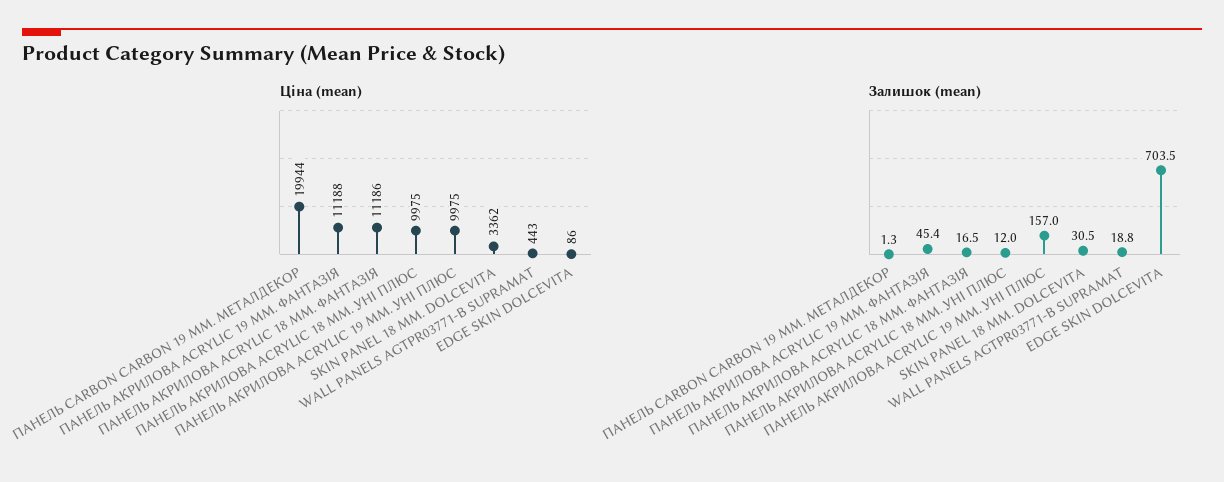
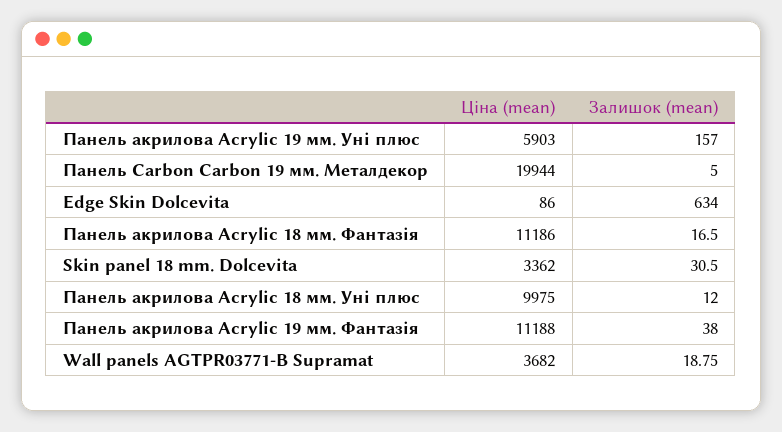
  {
    "Ціна (mean)": {
      "ПАНЕЛЬ CARBON CARBON 19 ММ. МЕТАЛДЕКОР": 19944,
      "ПАНЕЛЬ АКРИЛОВА ACRYLIC 19 ММ. ФАНТАЗІЯ": 11188,
      "ПАНЕЛЬ АКРИЛОВА ACRYLIC 18 ММ. ФАНТАЗІЯ": 11186,
      "ПАНЕЛЬ АКРИЛОВА ACRYLIC 18 ММ. УНІ ПЛЮС": 9975,
-     "ПАНЕЛЬ АКРИЛОВА ACRYLIC 19 ММ. УНІ ПЛЮС": 9975,
+     "ПАНЕЛЬ АКРИЛОВА ACRYLIC 19 ММ. УНІ ПЛЮС": 5903,
      "SKIN PANEL 18 MM. DOLCEVITA": 3362,
-     "WALL PANELS AGTPR03771-B SUPRAMAT": 443,
+     "WALL PANELS AGTPR03771-B SUPRAMAT": 3682,
      "EDGE SKIN DOLCEVITA": 86
    },
    "Залишок (mean)": {
-     "ПАНЕЛЬ CARBON CARBON 19 ММ. МЕТАЛДЕКОР": 1.3,
+     "ПАНЕЛЬ CARBON CARBON 19 ММ. МЕТАЛДЕКОР": 5,
-     "ПАНЕЛЬ АКРИЛОВА ACRYLIC 19 ММ. ФАНТАЗІЯ": 45.4,
+     "ПАНЕЛЬ АКРИЛОВА ACRYLIC 19 ММ. ФАНТАЗІЯ": 38,
      "ПАНЕЛЬ АКРИЛОВА ACRYLIC 18 ММ. ФАНТАЗІЯ": 16.5,
      "ПАНЕЛЬ АКРИЛОВА ACRYLIC 18 ММ. УНІ ПЛЮС": 12,
      "ПАНЕЛЬ АКРИЛОВА ACRYLIC 19 ММ. УНІ ПЛЮС": 157,
      "SKIN PANEL 18 MM. DOLCEVITA": 30.5,
      "WALL PANELS AGTPR03771-B SUPRAMAT": 18.75,
-     "EDGE SKIN DOLCEVITA": 703.5
+     "EDGE SKIN DOLCEVITA": 634
    }
  }

